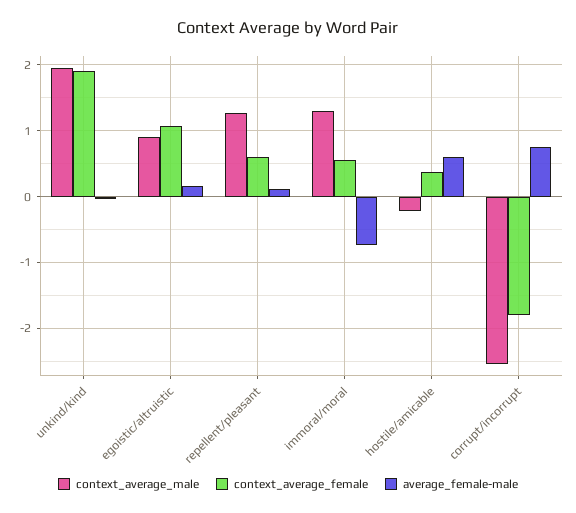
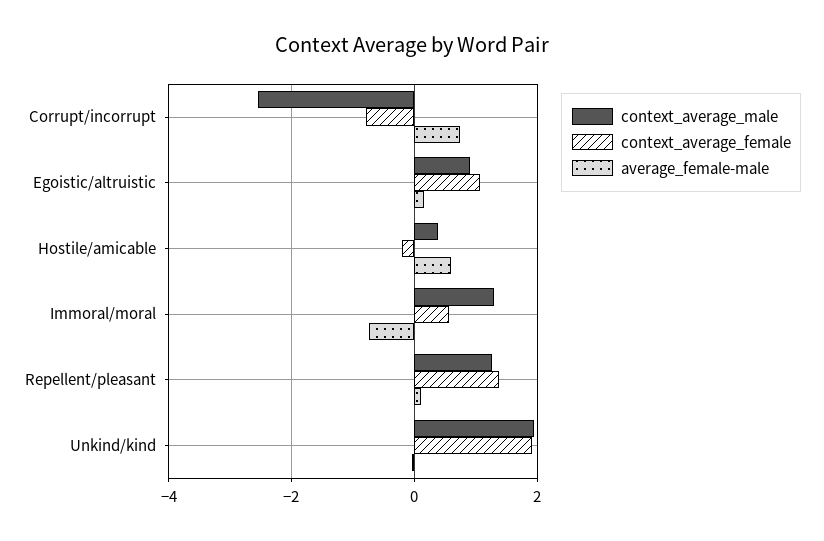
  {
    "context_average_male": {
      "unkind/kind": 2,
      "egoistic/altruistic": 0.9,
      "repellent/pleasant": 1.3,
      "immoral/moral": 1.3,
-     "hostile/amicable": -0.2,
+     "hostile/amicable": 0.4,
      "corrupt/incorrupt": -2.5
    },
    "context_average_female": {
      "unkind/kind": 1.9,
      "egoistic/altruistic": 1.1,
-     "repellent/pleasant": 0.6,
+     "repellent/pleasant": 1.4,
      "immoral/moral": 0.6,
-     "hostile/amicable": 0.4,
+     "hostile/amicable": -0.2,
-     "corrupt/incorrupt": -1.8
+     "corrupt/incorrupt": -0.8
    },
    "average_female-male": {
      "unkind/kind": 0,
      "egoistic/altruistic": 0.2,
      "repellent/pleasant": 0.1,
      "immoral/moral": -0.7,
      "hostile/amicable": 0.6,
      "corrupt/incorrupt": 0.7
    }
  }

